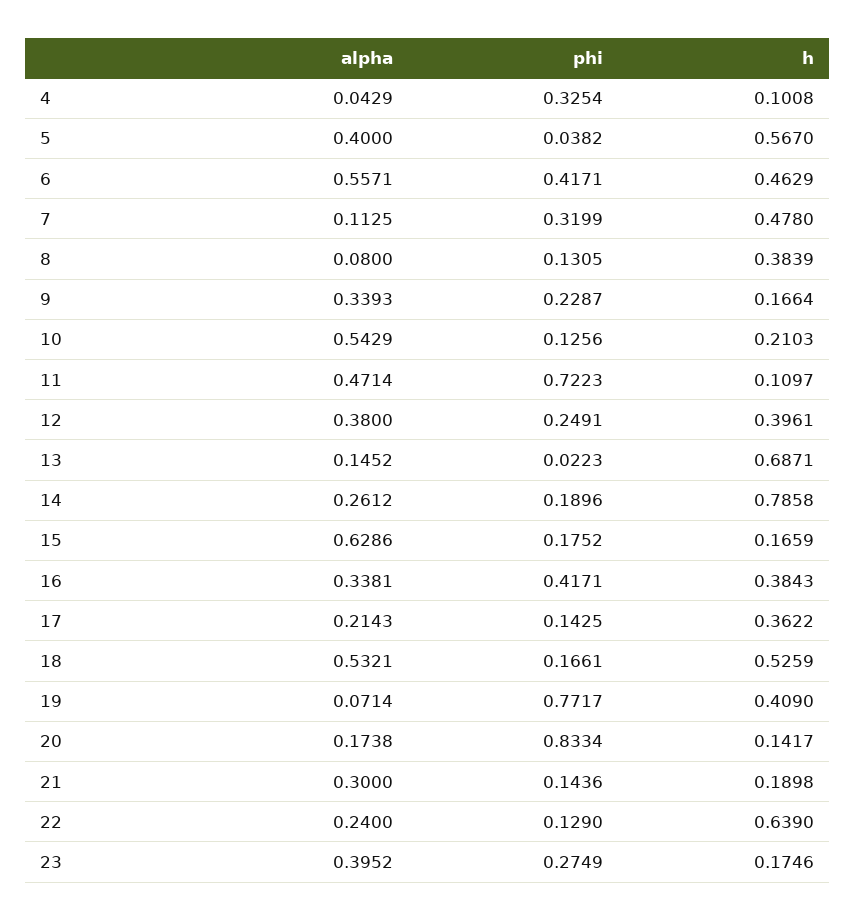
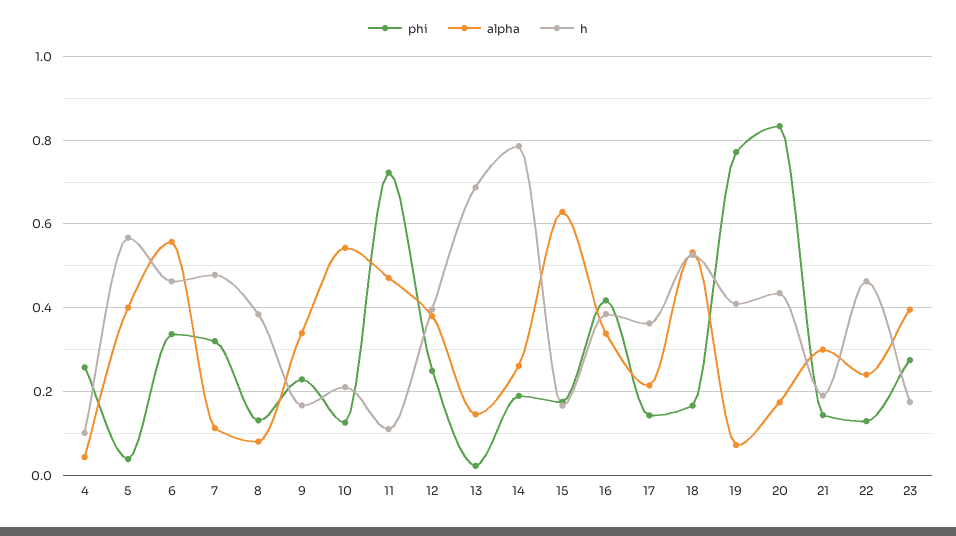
  {
    "alpha": {
      "4": 0.0429,
      "5": 0.4,
      "6": 0.5571,
      "7": 0.1125,
      "8": 0.08,
      "9": 0.3393,
      "10": 0.5429,
      "11": 0.4714,
      "12": 0.38,
      "13": 0.1452,
      "14": 0.2612,
      "15": 0.6286,
      "16": 0.3381,
      "17": 0.2143,
      "18": 0.5321,
      "19": 0.0714,
      "20": 0.1738,
      "21": 0.3,
      "22": 0.24,
      "23": 0.3952
    },
    "phi": {
-     "4": 0.3254,
+     "4": 0.26,
      "5": 0.0382,
-     "6": 0.4171,
+     "6": 0.34,
      "7": 0.3199,
      "8": 0.1305,
      "9": 0.2287,
      "10": 0.1256,
      "11": 0.7223,
      "12": 0.2491,
      "13": 0.0223,
      "14": 0.1896,
      "15": 0.1752,
      "16": 0.4171,
      "17": 0.1425,
      "18": 0.1661,
      "19": 0.7717,
      "20": 0.8334,
      "21": 0.1436,
      "22": 0.129,
      "23": 0.2749
    },
    "h": {
      "4": 0.1008,
      "5": 0.567,
      "6": 0.4629,
      "7": 0.478,
      "8": 0.3839,
      "9": 0.1664,
      "10": 0.2103,
      "11": 0.1097,
      "12": 0.3961,
      "13": 0.6871,
      "14": 0.7858,
      "15": 0.1659,
      "16": 0.3843,
      "17": 0.3622,
      "18": 0.5259,
      "19": 0.409,
-     "20": 0.1417,
+     "20": 0.44,
      "21": 0.1898,
-     "22": 0.639,
+     "22": 0.46,
      "23": 0.1746
    }
  }

